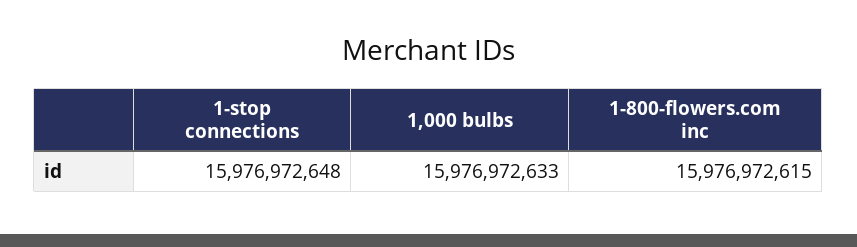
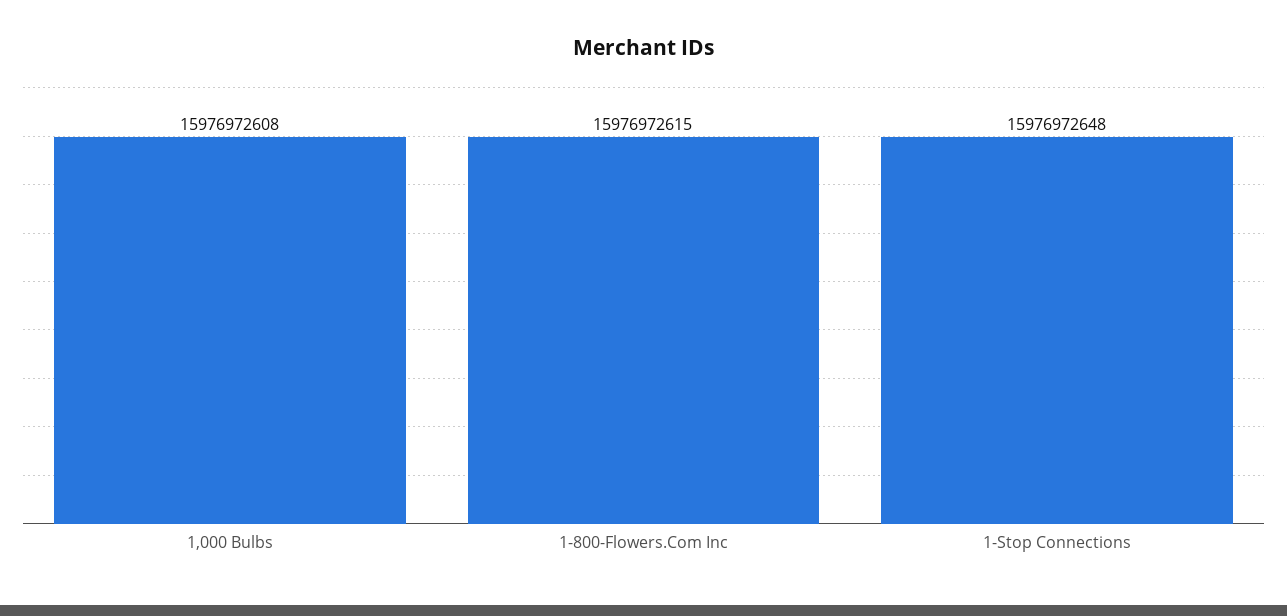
  {
    "1-stop connections": 15976972648,
-   "1,000 bulbs": 15976972633,
+   "1,000 bulbs": 15976972608,
    "1-800-flowers.com inc": 15976972615
  }

